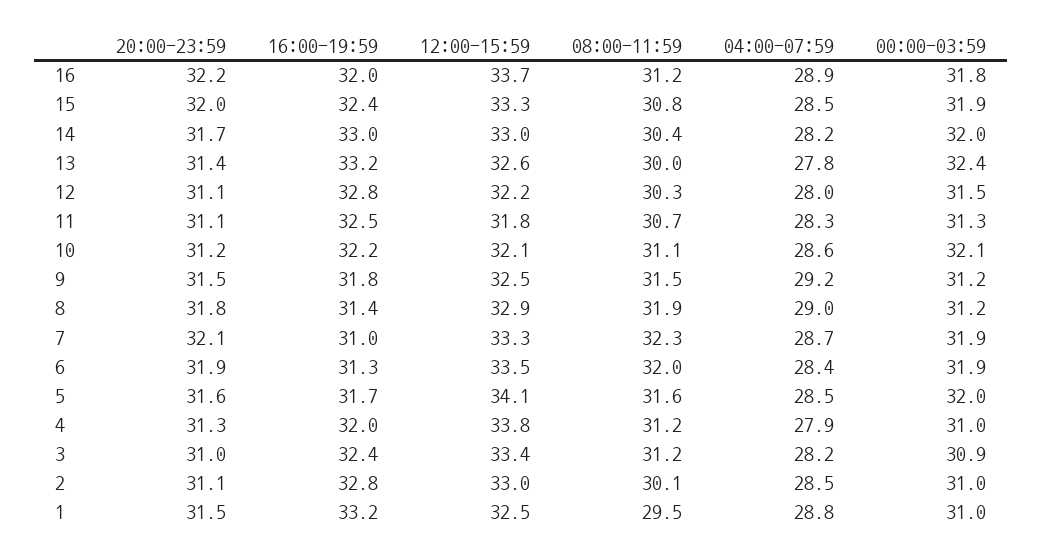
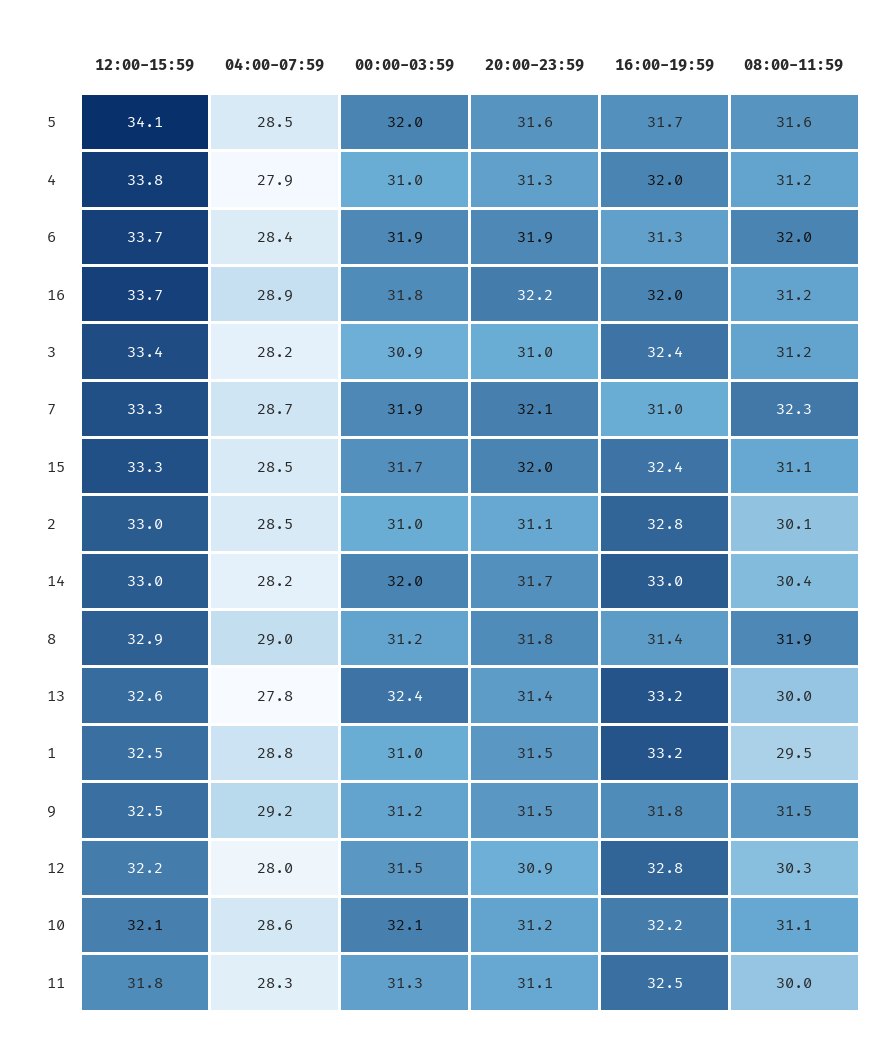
  {
    "20:00-23:59": {
      "16": 32.2,
      "15": 32,
      "14": 31.7,
      "13": 31.4,
-     "12": 31.1,
+     "12": 30.9,
      "11": 31.1,
      "10": 31.2,
      "9": 31.5,
      "8": 31.8,
      "7": 32.1,
      "6": 31.9,
      "5": 31.6,
      "4": 31.3,
      "3": 31,
      "2": 31.1,
      "1": 31.5
    },
    "16:00-19:59": {
      "16": 32,
      "15": 32.4,
      "14": 33,
      "13": 33.2,
      "12": 32.8,
      "11": 32.5,
      "10": 32.2,
      "9": 31.8,
      "8": 31.4,
      "7": 31,
      "6": 31.3,
      "5": 31.7,
      "4": 32,
      "3": 32.4,
      "2": 32.8,
      "1": 33.2
    },
    "12:00-15:59": {
      "16": 33.7,
      "15": 33.3,
      "14": 33,
      "13": 32.6,
      "12": 32.2,
      "11": 31.8,
      "10": 32.1,
      "9": 32.5,
      "8": 32.9,
      "7": 33.3,
-     "6": 33.5,
+     "6": 33.7,
      "5": 34.1,
      "4": 33.8,
      "3": 33.4,
      "2": 33,
      "1": 32.5
    },
    "08:00-11:59": {
      "16": 31.2,
-     "15": 30.8,
+     "15": 31.1,
      "14": 30.4,
      "13": 30,
      "12": 30.3,
-     "11": 30.7,
+     "11": 30,
      "10": 31.1,
      "9": 31.5,
      "8": 31.9,
      "7": 32.3,
      "6": 32,
      "5": 31.6,
      "4": 31.2,
      "3": 31.2,
      "2": 30.1,
      "1": 29.5
    },
    "04:00-07:59": {
      "16": 28.9,
      "15": 28.5,
      "14": 28.2,
      "13": 27.8,
      "12": 28,
      "11": 28.3,
      "10": 28.6,
      "9": 29.2,
      "8": 29,
      "7": 28.7,
      "6": 28.4,
      "5": 28.5,
      "4": 27.9,
      "3": 28.2,
      "2": 28.5,
      "1": 28.8
    },
    "00:00-03:59": {
      "16": 31.8,
-     "15": 31.9,
+     "15": 31.7,
      "14": 32,
      "13": 32.4,
      "12": 31.5,
      "11": 31.3,
      "10": 32.1,
      "9": 31.2,
      "8": 31.2,
      "7": 31.9,
      "6": 31.9,
      "5": 32,
      "4": 31,
      "3": 30.9,
      "2": 31,
      "1": 31
    }
  }

